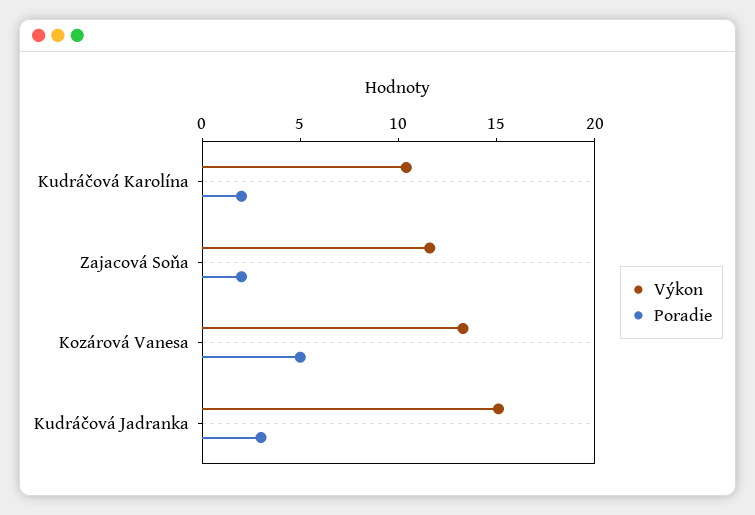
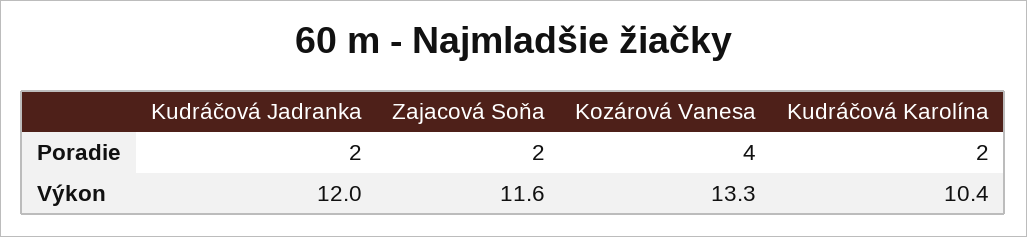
  {
    "Výkon": {
      "Kudráčová Karolína": 10.4,
      "Zajacová Soňa": 11.6,
      "Kozárová Vanesa": 13.3,
-     "Kudráčová Jadranka": 15
+     "Kudráčová Jadranka": 12
    },
    "Poradie": {
      "Kudráčová Karolína": 2,
      "Zajacová Soňa": 2,
-     "Kozárová Vanesa": 5,
+     "Kozárová Vanesa": 4,
-     "Kudráčová Jadranka": 3
+     "Kudráčová Jadranka": 2
    }
  }

